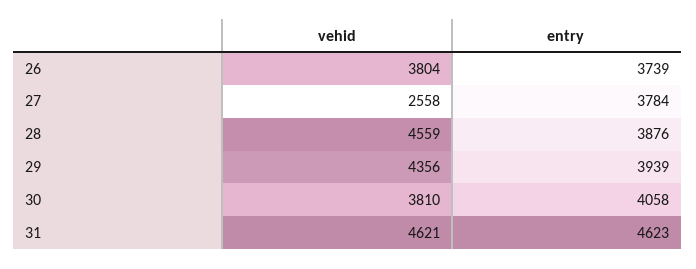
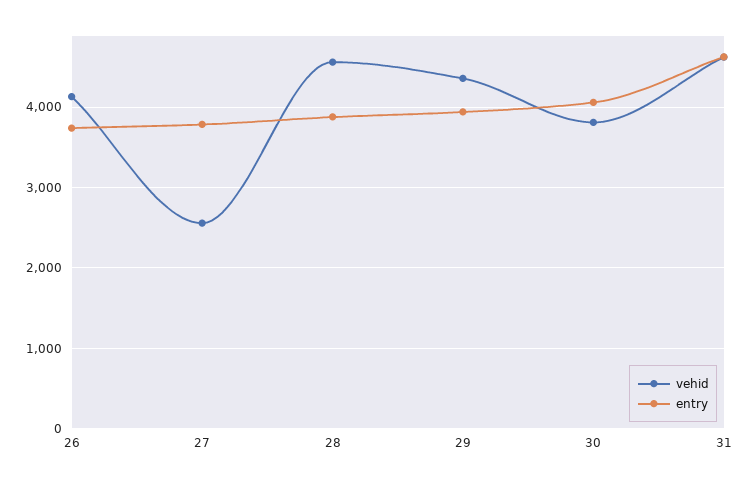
  {
    "vehid": {
-     "26": 3804,
+     "26": 4100,
      "27": 2558,
      "28": 4559,
      "29": 4356,
      "30": 3810,
      "31": 4621
    },
    "entry": {
      "26": 3739,
      "27": 3784,
      "28": 3876,
      "29": 3939,
      "30": 4058,
      "31": 4623
    }
  }

